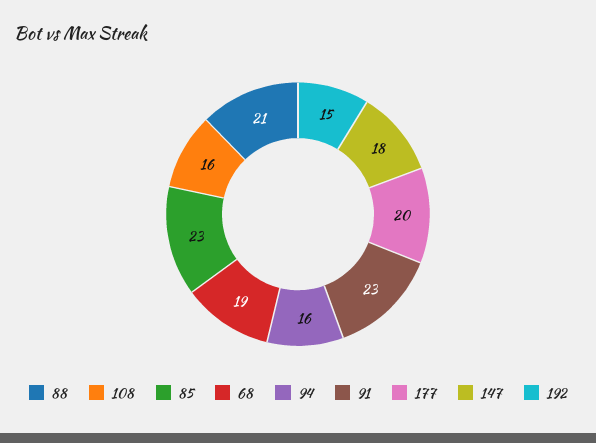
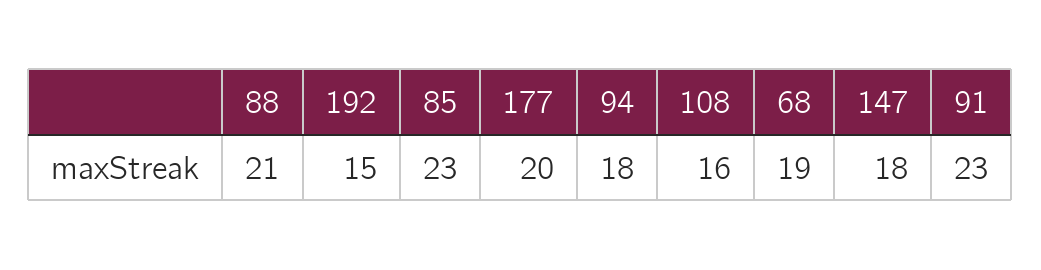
  {
    "88": 21,
    "108": 16,
    "85": 23,
    "68": 19,
-   "94": 16,
+   "94": 18,
    "91": 23,
    "177": 20,
    "147": 18,
    "192": 15
  }

